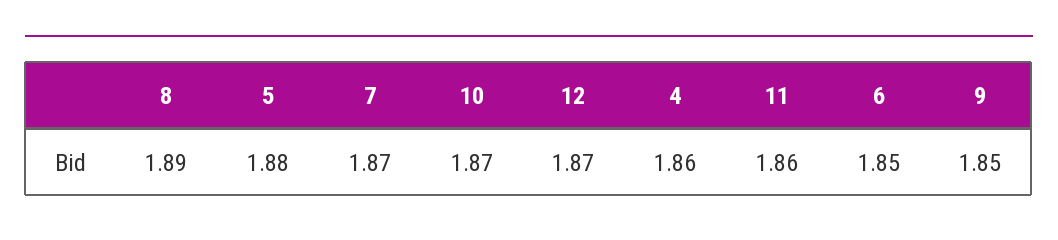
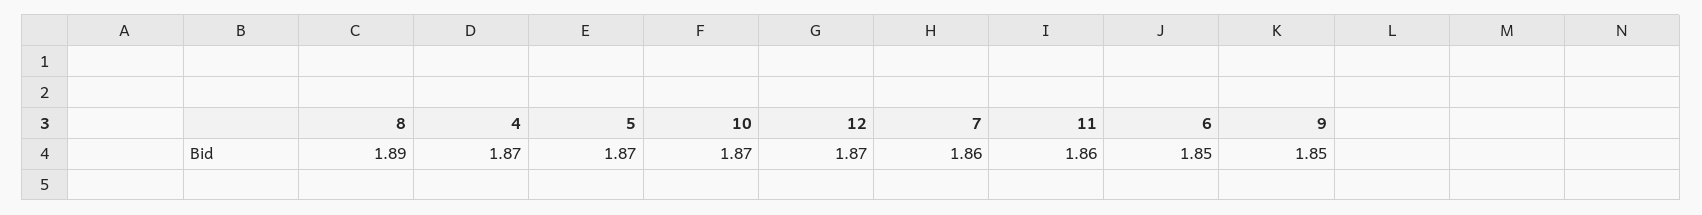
  {
    "8": 1.89,
-   "5": 1.88,
+   "5": 1.87,
-   "7": 1.87,
+   "7": 1.86,
    "10": 1.87,
    "12": 1.87,
-   "4": 1.86,
+   "4": 1.87,
    "11": 1.86,
    "6": 1.85,
    "9": 1.85
  }

